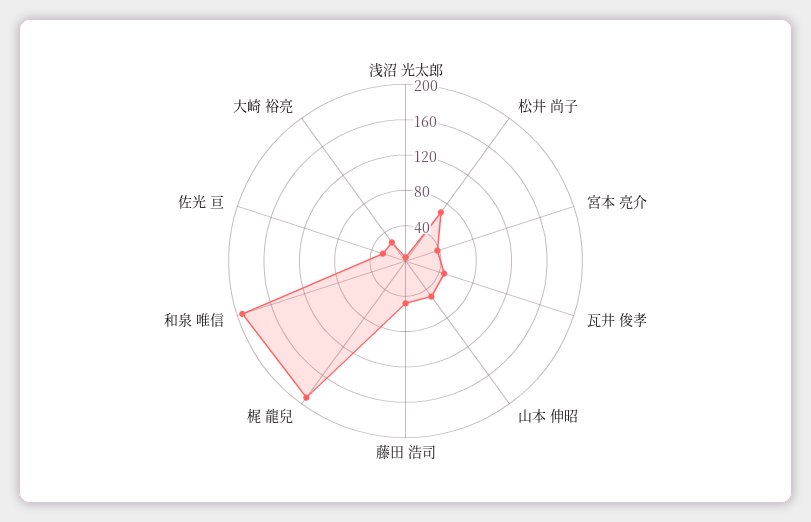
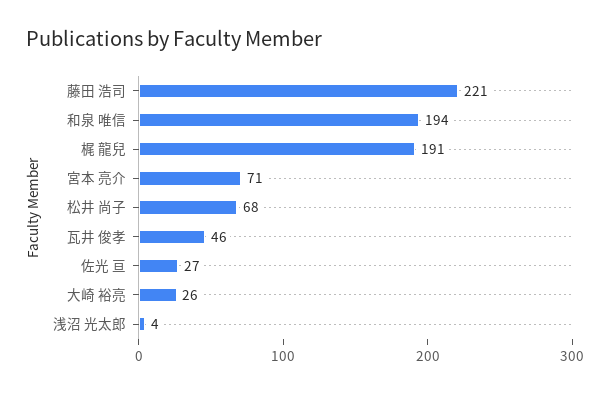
  {
    "浅沼 光太郎": 4,
    "松井 尚子": 68,
-   "宮本 亮介": 40,
+   "宮本 亮介": 71,
    "瓦井 俊孝": 46,
-   "山本 伸昭": 50,
-   "藤田 浩司": 50,
+   "藤田 浩司": 221,
    "梶 龍兒": 191,
    "和泉 唯信": 194,
    "佐光 亘": 27,
    "大崎 裕亮": 26
  }

